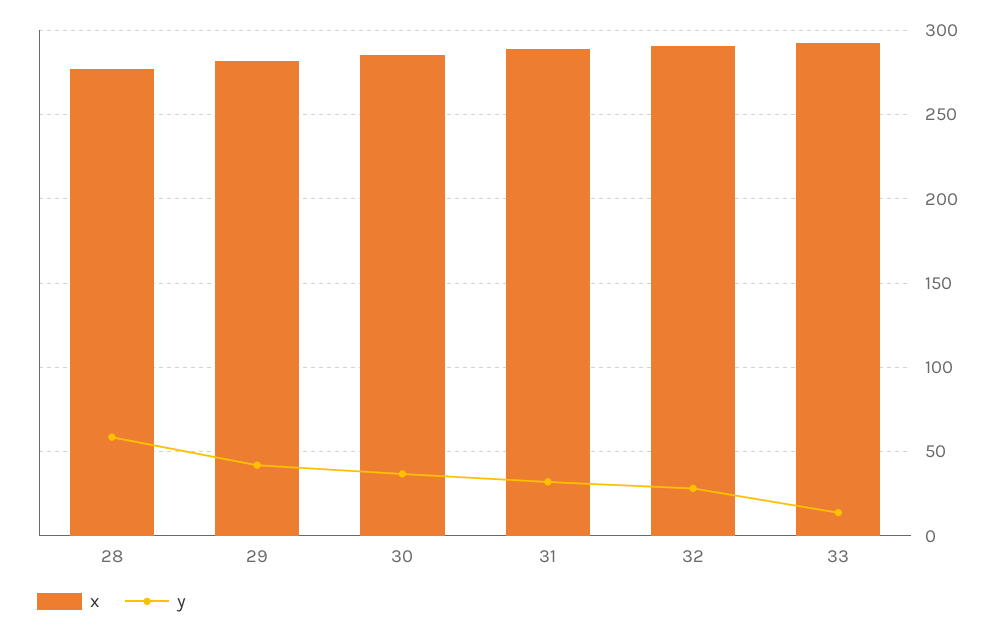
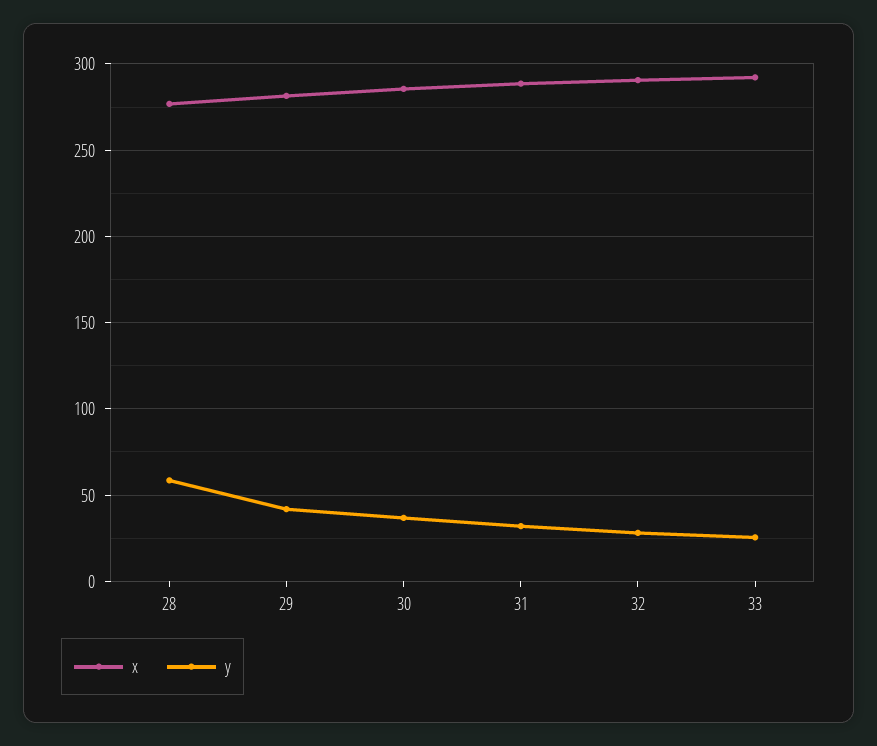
  {
    "x": {
      "28": 275,
      "29": 280,
      "30": 285,
      "31": 290,
      "32": 290,
      "33": 290
    },
    "y": {
      "28": 60,
      "29": 40,
      "30": 35,
      "31": 30,
      "32": 30,
-     "33": 15
+     "33": 25
    }
  }

